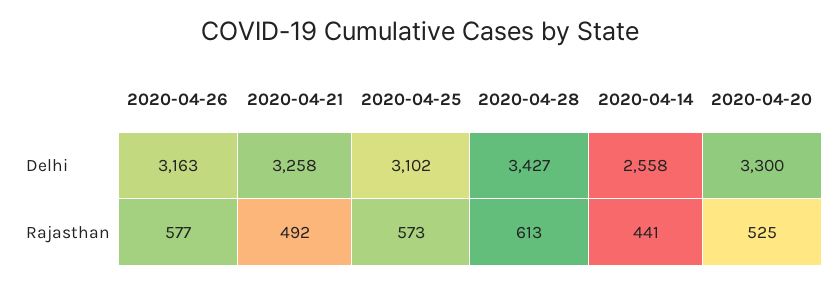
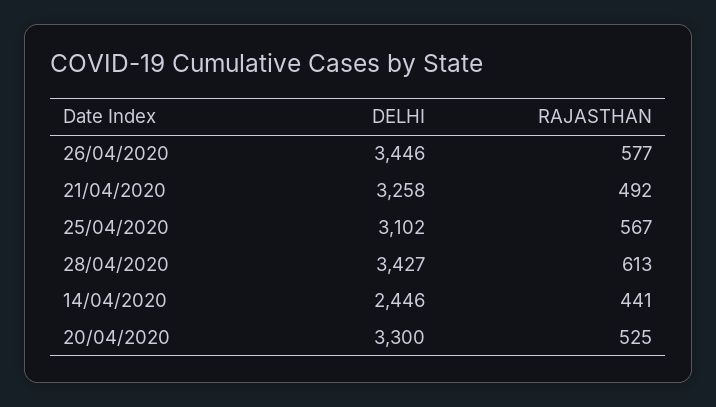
  {
    "2020-04-26": {
-     "Delhi": 3163,
+     "Delhi": 3446,
      "Rajasthan": 577
    },
    "2020-04-21": {
      "Delhi": 3258,
      "Rajasthan": 492
    },
    "2020-04-25": {
      "Delhi": 3102,
-     "Rajasthan": 573
+     "Rajasthan": 567
    },
    "2020-04-28": {
      "Delhi": 3427,
      "Rajasthan": 613
    },
    "2020-04-14": {
-     "Delhi": 2558,
+     "Delhi": 2446,
      "Rajasthan": 441
    },
    "2020-04-20": {
      "Delhi": 3300,
      "Rajasthan": 525
    }
  }

